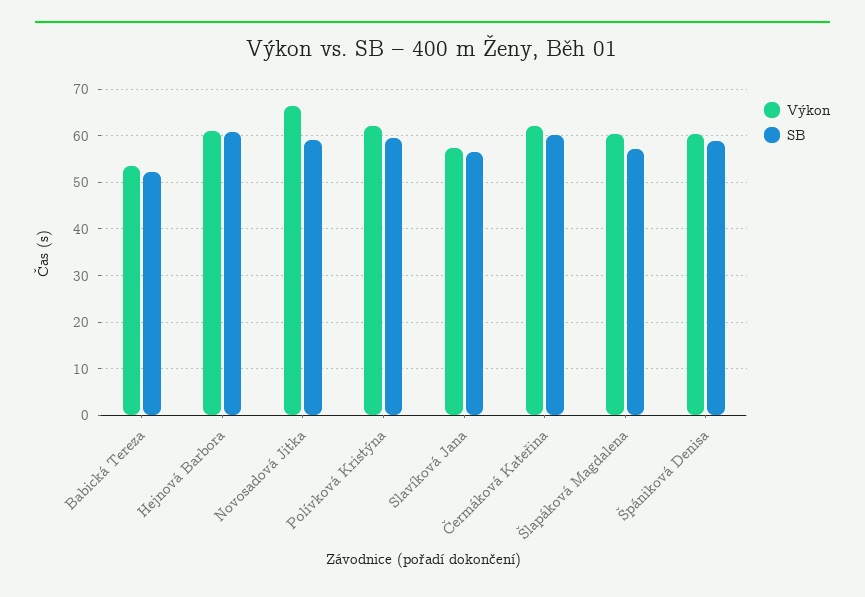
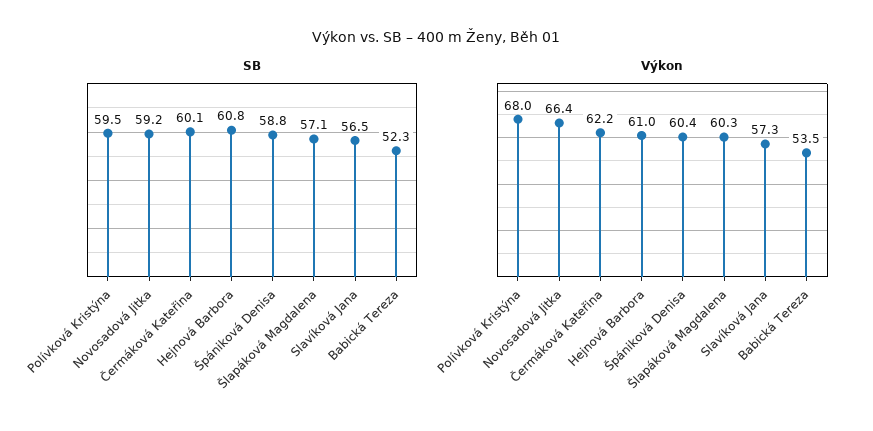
  {
    "Výkon": {
      "Babická Tereza": 53.5,
      "Hejnová Barbora": 61,
      "Novosadová Jitka": 66.4,
-     "Polívková Kristýna": 62,
+     "Polívková Kristýna": 68,
      "Slavíková Jana": 57.3,
      "Čermáková Kateřina": 62.2,
      "Šlapáková Magdalena": 60.3,
      "Špániková Denisa": 60.4
    },
    "SB": {
      "Babická Tereza": 52.3,
      "Hejnová Barbora": 60.8,
      "Novosadová Jitka": 59.2,
      "Polívková Kristýna": 59.5,
      "Slavíková Jana": 56.5,
      "Čermáková Kateřina": 60.1,
      "Šlapáková Magdalena": 57.1,
      "Špániková Denisa": 58.8
    }
  }

